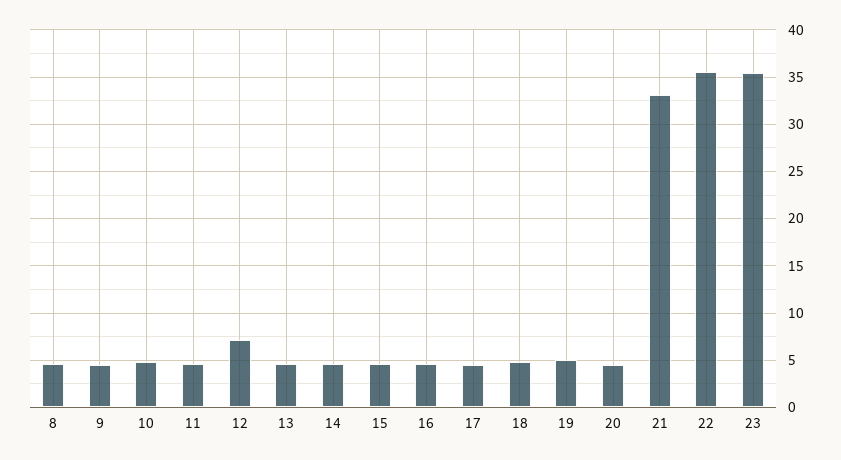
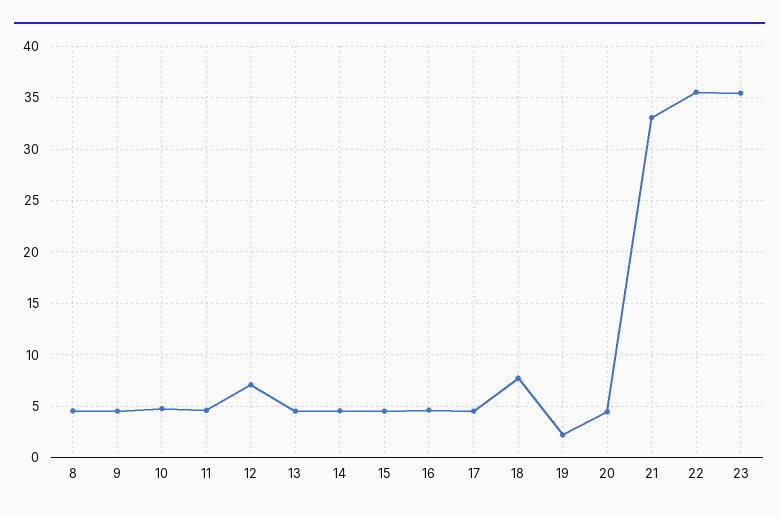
  {
    "8": 5,
    "9": 5,
    "10": 5,
    "11": 5,
    "12": 7,
    "13": 5,
    "14": 5,
    "15": 5,
    "16": 5,
    "17": 5,
-   "18": 5,
+   "18": 8,
-   "19": 5,
+   "19": 2,
    "20": 4,
    "21": 33,
    "22": 36,
    "23": 35
  }

